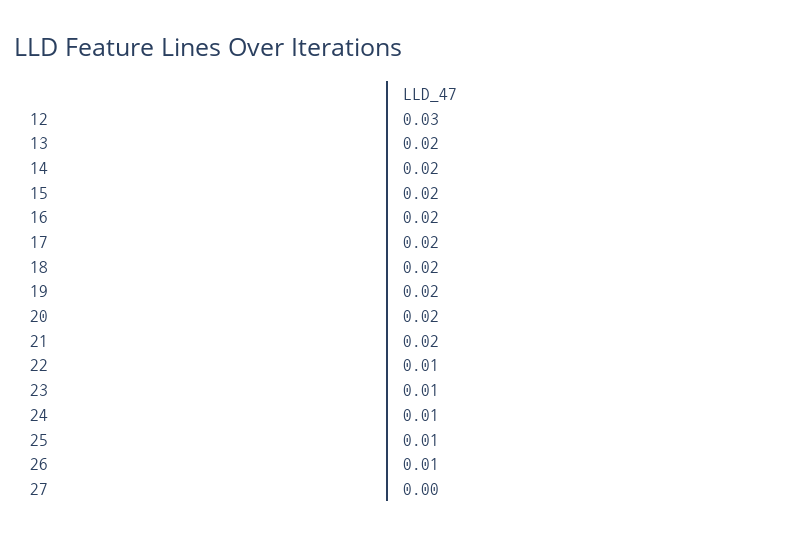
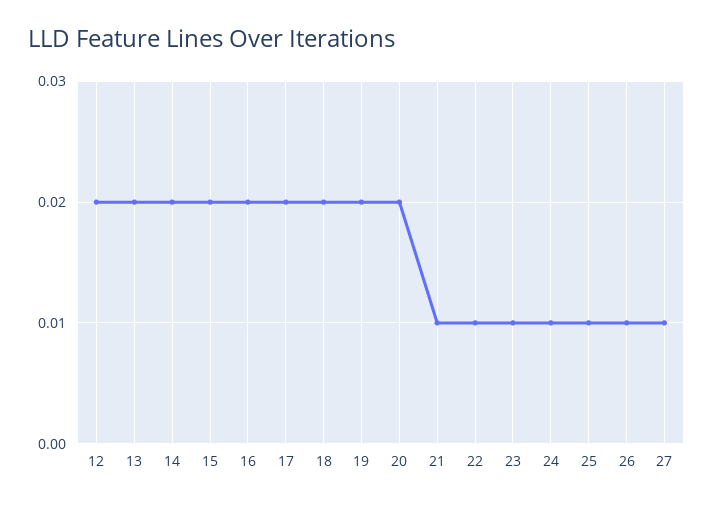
  {
-   "12": 0.03,
+   "12": 0.02,
    "13": 0.02,
    "14": 0.02,
    "15": 0.02,
    "16": 0.02,
    "17": 0.02,
    "18": 0.02,
    "19": 0.02,
    "20": 0.02,
-   "21": 0.02,
+   "21": 0.01,
    "22": 0.01,
    "23": 0.01,
    "24": 0.01,
    "25": 0.01,
    "26": 0.01,
-   "27": 0
+   "27": 0.01
  }

